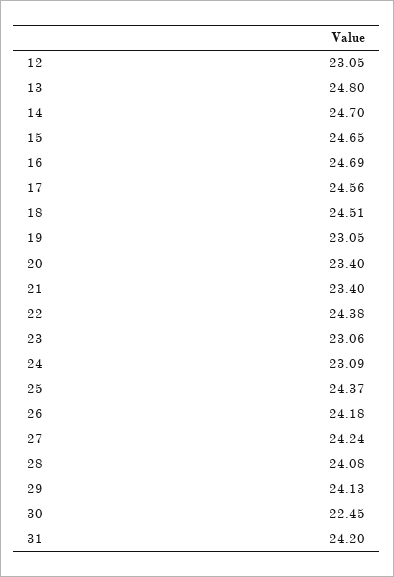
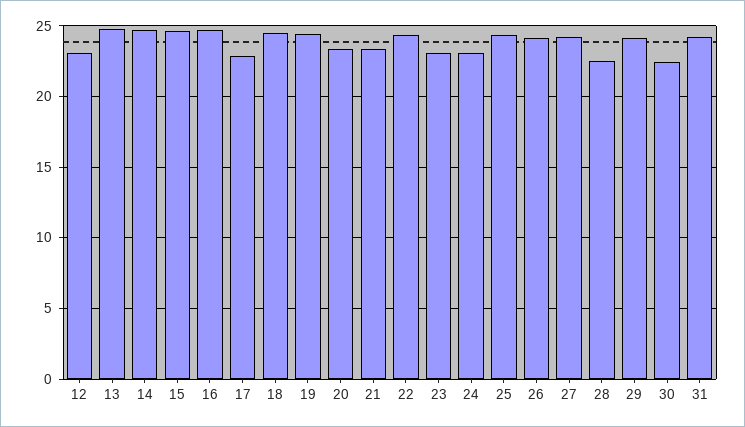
  {
    "12": 23.05,
    "13": 24.8,
    "14": 24.7,
    "15": 24.65,
    "16": 24.69,
-   "17": 24.56,
+   "17": 23,
    "18": 24.51,
-   "19": 23.05,
+   "19": 24.5,
    "20": 23.4,
    "21": 23.4,
    "22": 24.38,
    "23": 23.06,
    "24": 23.09,
    "25": 24.37,
    "26": 24.18,
    "27": 24.24,
-   "28": 24.08,
+   "28": 22.5,
    "29": 24.13,
    "30": 22.45,
    "31": 24.2
  }

